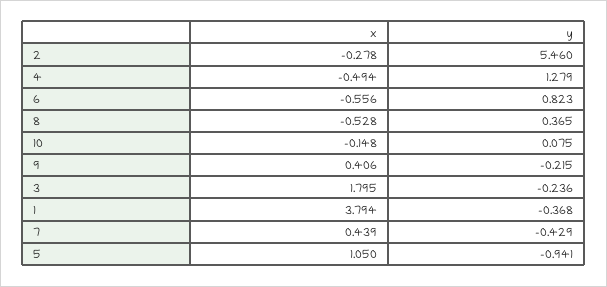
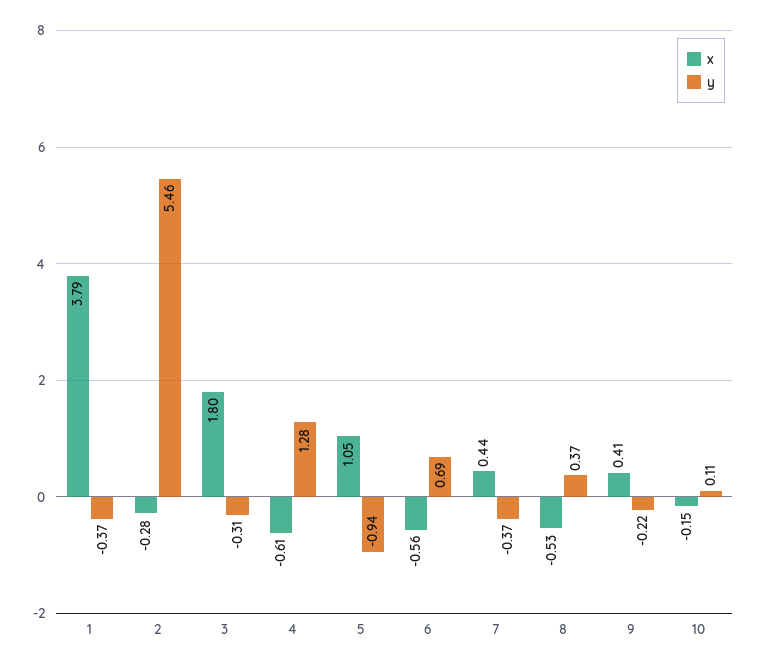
  {
    "x": {
      "2": -0.278,
-     "4": -0.494,
+     "4": -0.61,
      "6": -0.556,
      "8": -0.528,
      "10": -0.148,
      "9": 0.406,
      "3": 1.795,
      "1": 3.794,
      "7": 0.439,
      "5": 1.05
    },
    "y": {
      "2": 5.46,
      "4": 1.279,
-     "6": 0.823,
+     "6": 0.69,
      "8": 0.365,
-     "10": 0.075,
+     "10": 0.11,
      "9": -0.215,
-     "3": -0.236,
+     "3": -0.31,
      "1": -0.368,
-     "7": -0.429,
+     "7": -0.37,
      "5": -0.941
    }
  }

